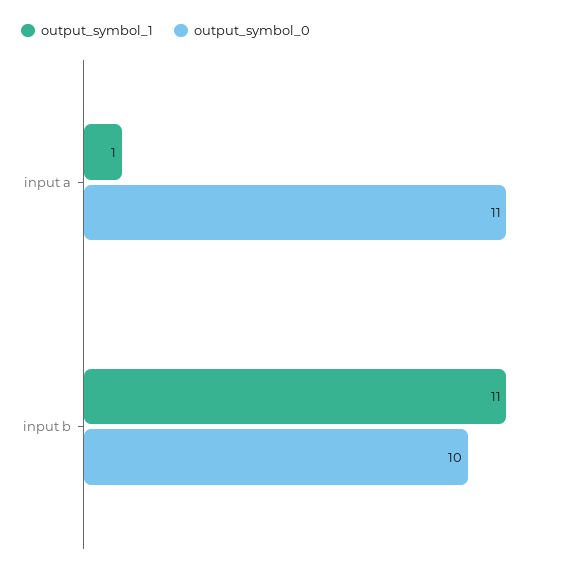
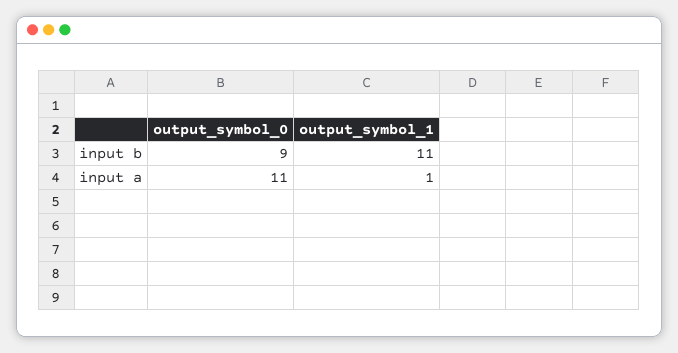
  {
    "output_symbol_1": {
      "input a": 1,
      "input b": 11
    },
    "output_symbol_0": {
      "input a": 11,
-     "input b": 10
+     "input b": 9
    }
  }

